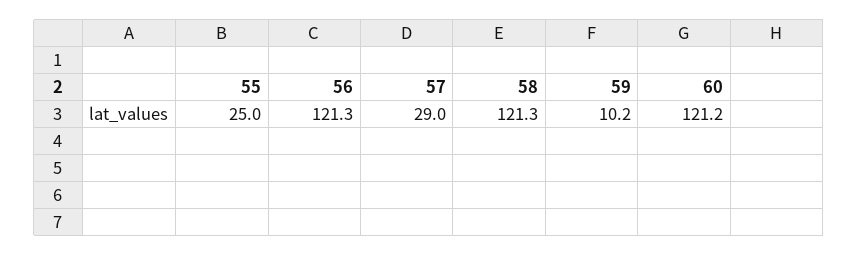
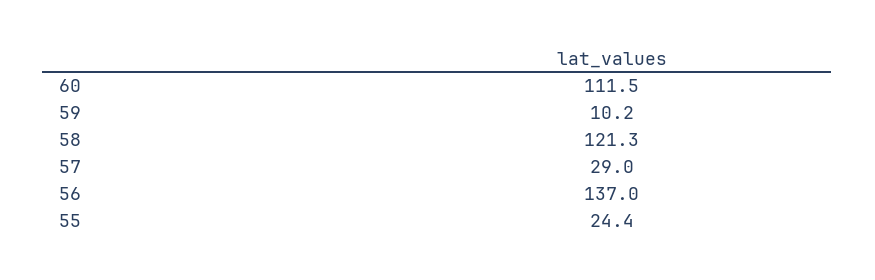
  {
-   "55": 25,
+   "55": 24.4,
-   "56": 121.3,
+   "56": 137,
    "57": 29,
    "58": 121.3,
    "59": 10.2,
-   "60": 121.2
+   "60": 111.5
  }

